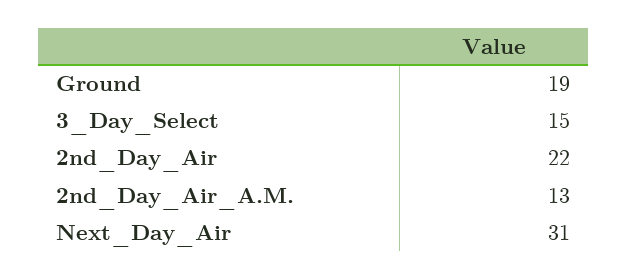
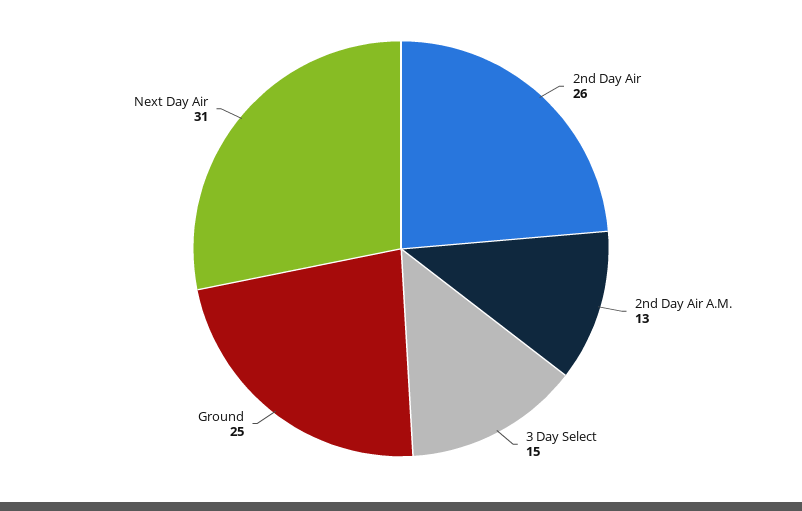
  {
-   "Ground": 19,
+   "Ground": 25,
    "3_Day_Select": 15,
-   "2nd_Day_Air": 22,
+   "2nd_Day_Air": 26,
    "2nd_Day_Air_A.M.": 13,
    "Next_Day_Air": 31
  }

